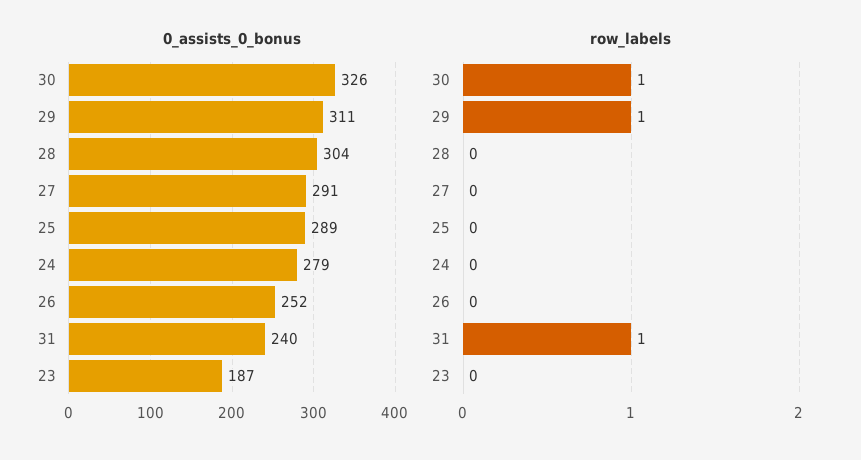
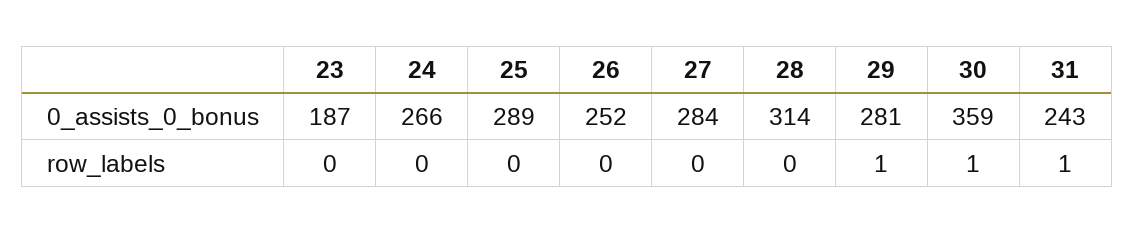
  {
    "0_assists_0_bonus": {
-     "30": 326,
+     "30": 359,
-     "29": 311,
+     "29": 281,
-     "28": 304,
+     "28": 314,
-     "27": 291,
+     "27": 284,
      "25": 289,
-     "24": 279,
+     "24": 266,
      "26": 252,
-     "31": 240,
+     "31": 243,
      "23": 187
    },
    "row_labels": {
      "30": 1,
      "29": 1,
      "28": 0,
      "27": 0,
      "25": 0,
      "24": 0,
      "26": 0,
      "31": 1,
      "23": 0
    }
  }

